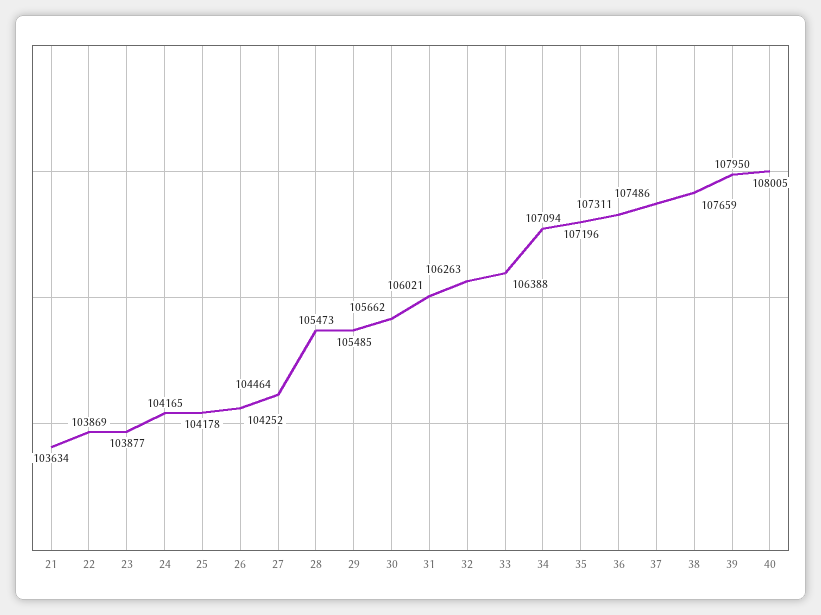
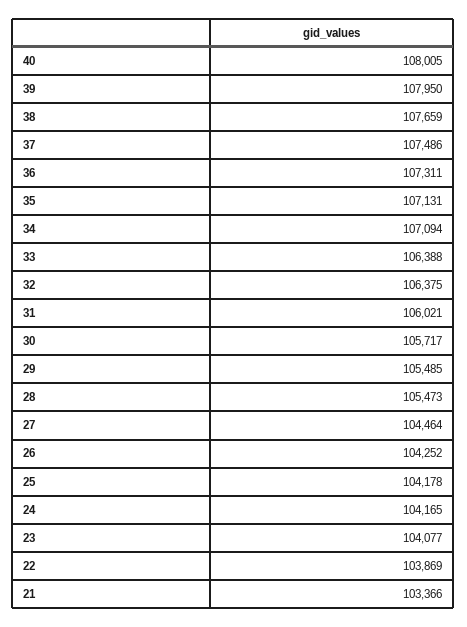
  {
-   "21": 103634,
+   "21": 103366,
    "22": 103869,
-   "23": 103877,
+   "23": 104077,
    "24": 104165,
    "25": 104178,
    "26": 104252,
    "27": 104464,
    "28": 105473,
    "29": 105485,
-   "30": 105662,
+   "30": 105717,
    "31": 106021,
-   "32": 106263,
+   "32": 106375,
    "33": 106388,
    "34": 107094,
-   "35": 107196,
+   "35": 107131,
    "36": 107311,
    "37": 107486,
    "38": 107659,
    "39": 107950,
    "40": 108005
  }

